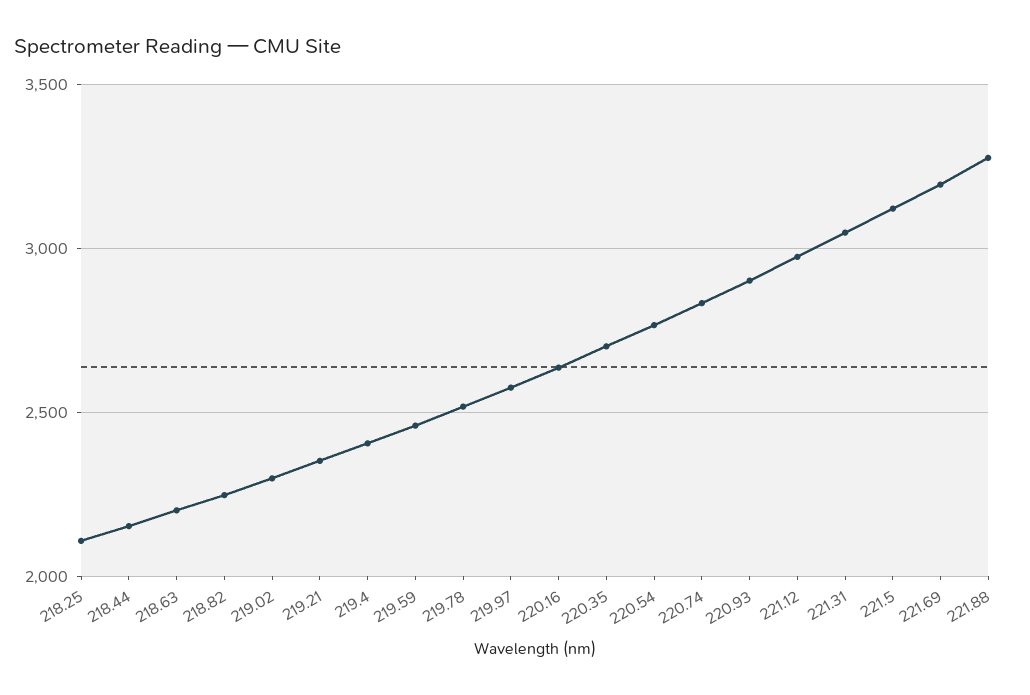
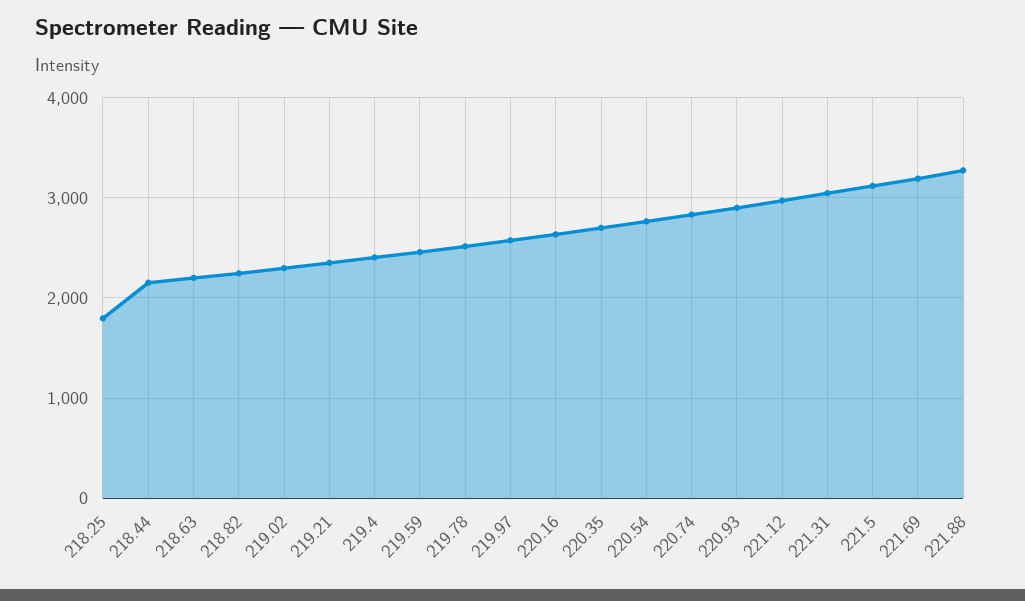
  {
-   "218.25": 2100,
+   "218.25": 1800,
    "218.44": 2150,
    "218.63": 2200,
    "218.82": 2250,
    "219.02": 2300,
    "219.21": 2350,
    "219.4": 2400,
    "219.59": 2450,
    "219.78": 2500,
    "219.97": 2600,
    "220.16": 2650,
    "220.35": 2700,
    "220.54": 2750,
    "220.74": 2850,
    "220.93": 2900,
    "221.12": 2950,
    "221.31": 3050,
    "221.5": 3100,
    "221.69": 3200,
    "221.88": 3300
  }

